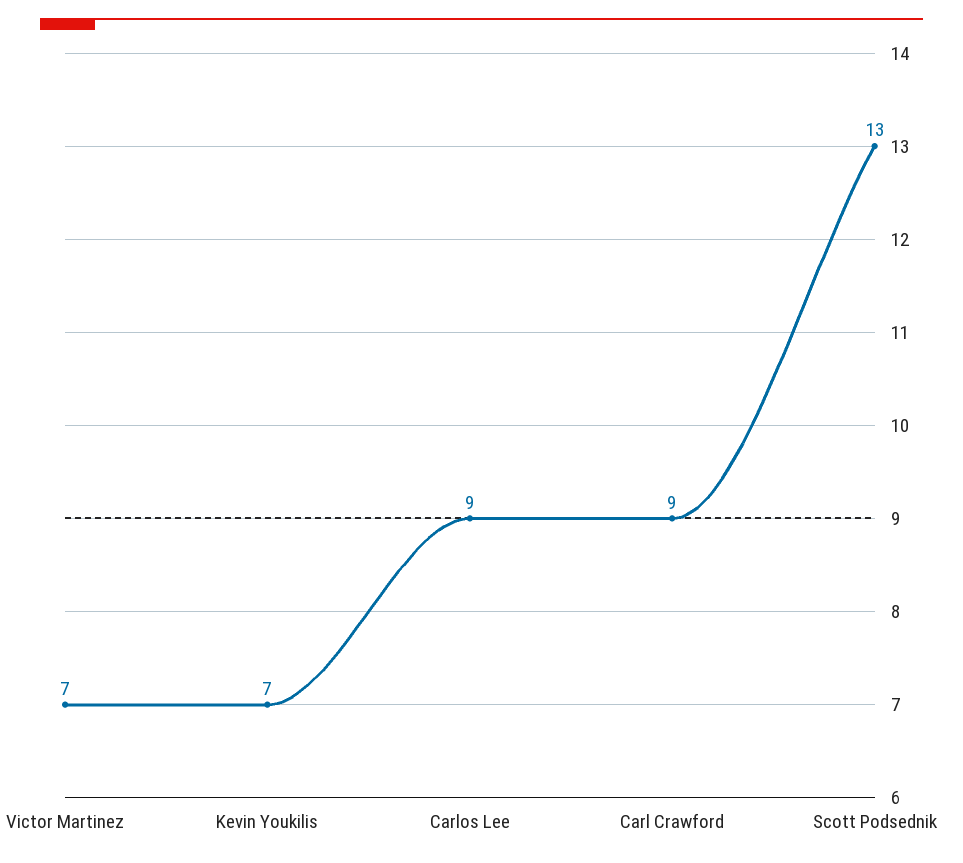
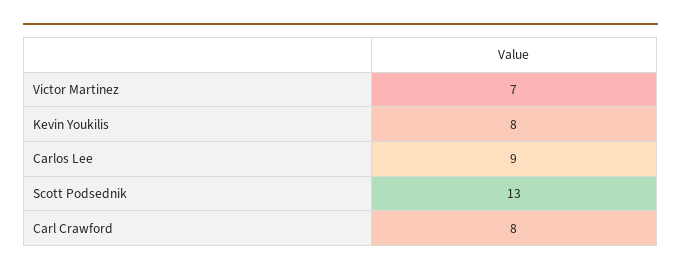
  {
    "Victor Martinez": 7,
-   "Kevin Youkilis": 7,
+   "Kevin Youkilis": 8,
    "Carlos Lee": 9,
-   "Carl Crawford": 9,
+   "Carl Crawford": 8,
    "Scott Podsednik": 13
  }

